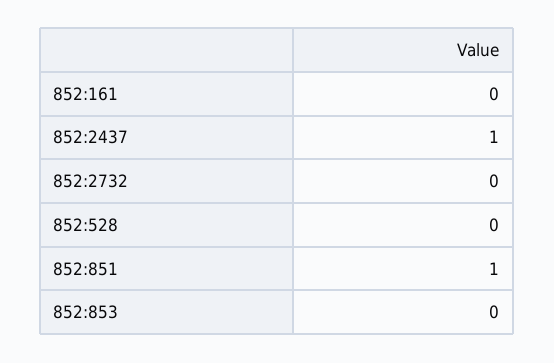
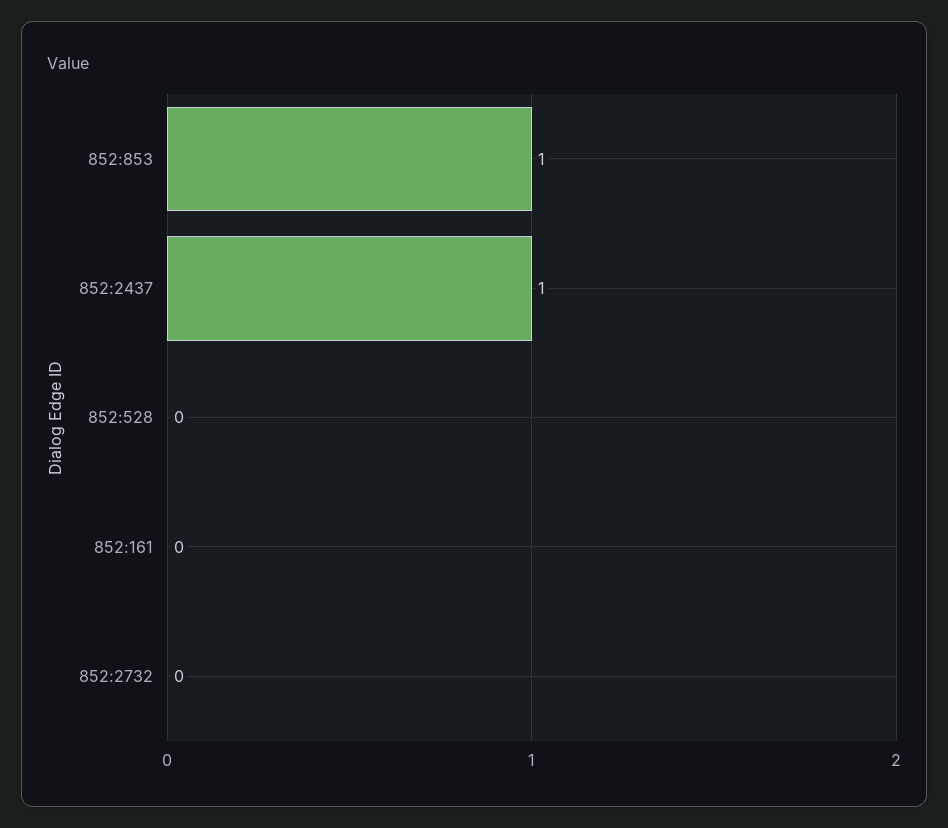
  {
    "852:161": 0,
    "852:2437": 1,
    "852:2732": 0,
    "852:528": 0,
-   "852:851": 1,
-   "852:853": 0
+   "852:853": 1
  }

